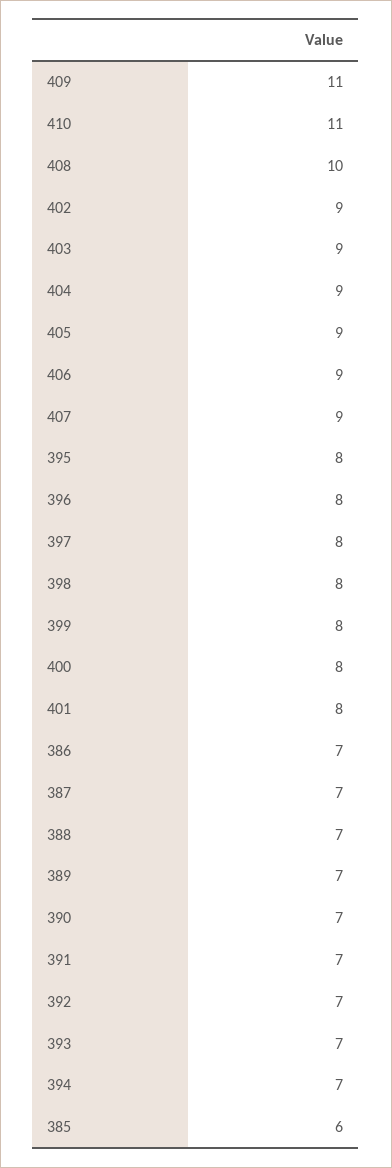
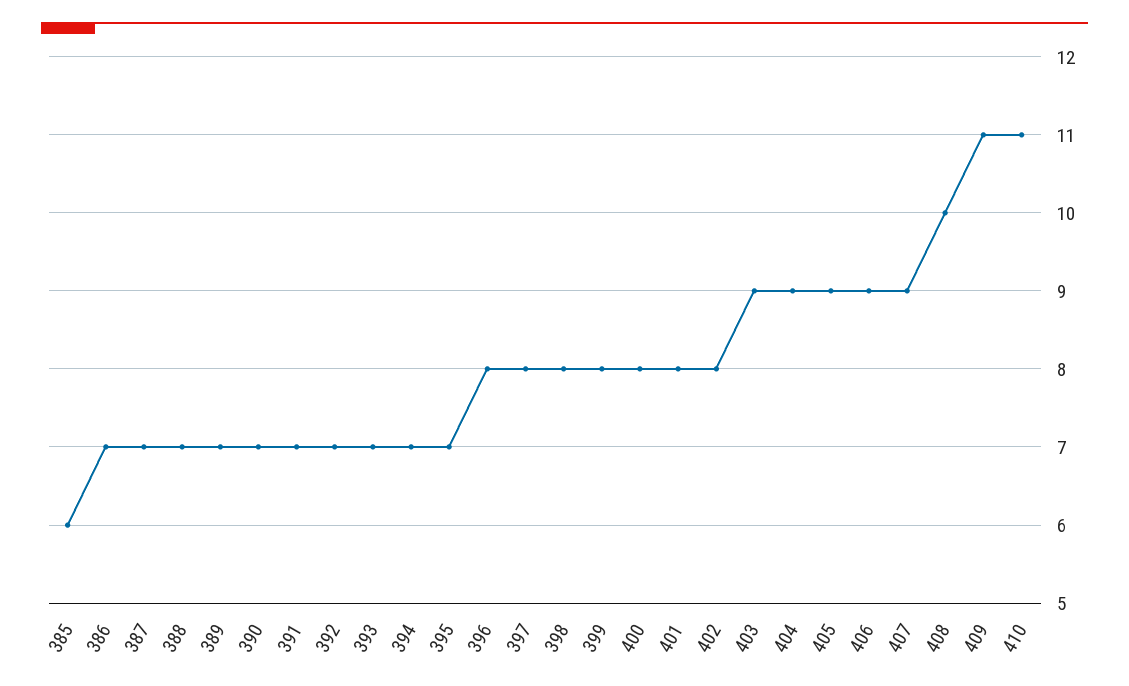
  {
    "409": 11,
    "410": 11,
    "408": 10,
-   "402": 9,
+   "402": 8,
    "403": 9,
    "404": 9,
    "405": 9,
    "406": 9,
    "407": 9,
-   "395": 8,
+   "395": 7,
    "396": 8,
    "397": 8,
    "398": 8,
    "399": 8,
    "400": 8,
    "401": 8,
    "386": 7,
    "387": 7,
    "388": 7,
    "389": 7,
    "390": 7,
    "391": 7,
    "392": 7,
    "393": 7,
    "394": 7,
    "385": 6
  }

